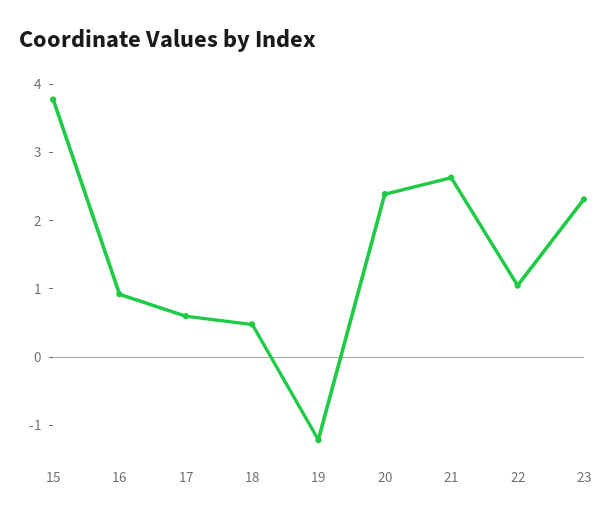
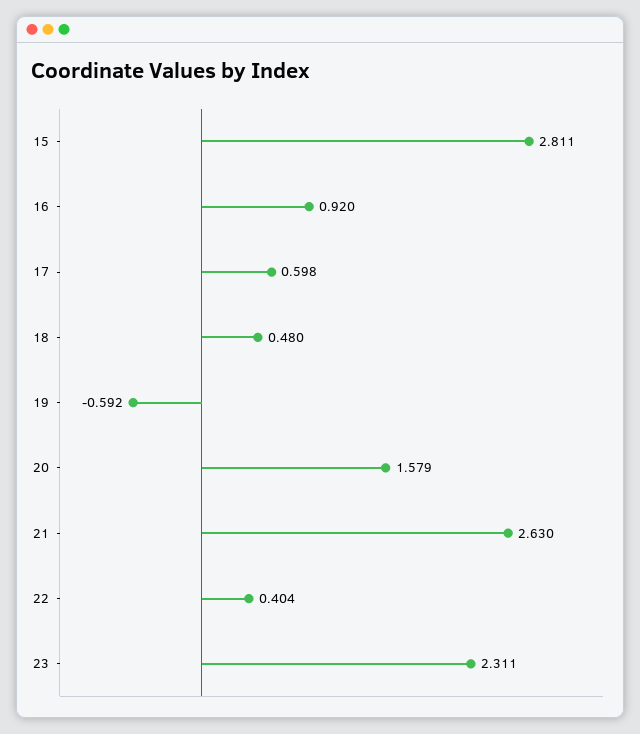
  {
-   "15": 3.8,
+   "15": 2.811,
    "16": 0.92,
    "17": 0.598,
    "18": 0.48,
-   "19": -1.2,
+   "19": -0.592,
-   "20": 2.4,
+   "20": 1.579,
    "21": 2.63,
-   "22": 1,
+   "22": 0.404,
    "23": 2.311
  }

